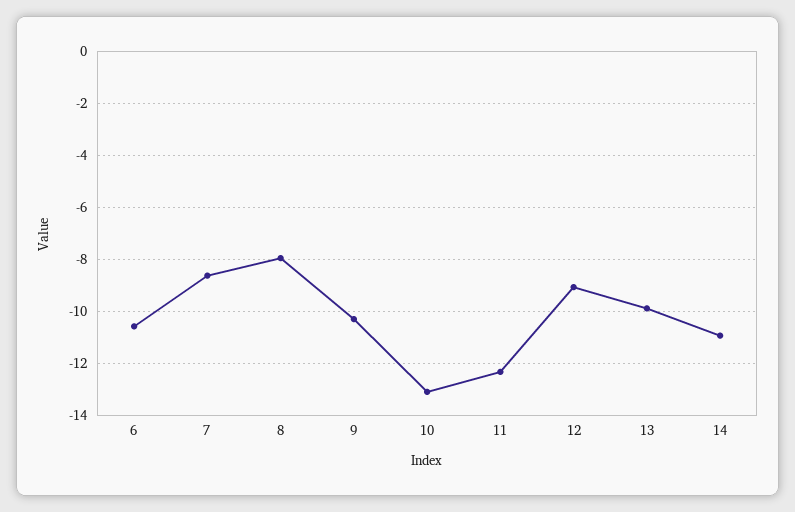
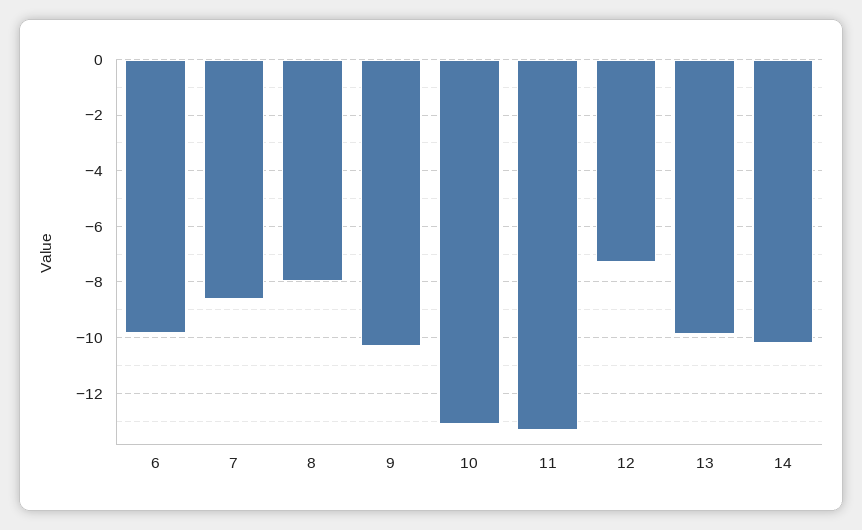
  {
-   "6": -10.5,
+   "6": -9.75,
    "7": -8.5,
    "8": -8,
    "9": -10.25,
    "10": -13,
-   "11": -12.25,
+   "11": -13.25,
-   "12": -9,
+   "12": -7.25,
    "13": -10,
-   "14": -11
+   "14": -10.25
  }

